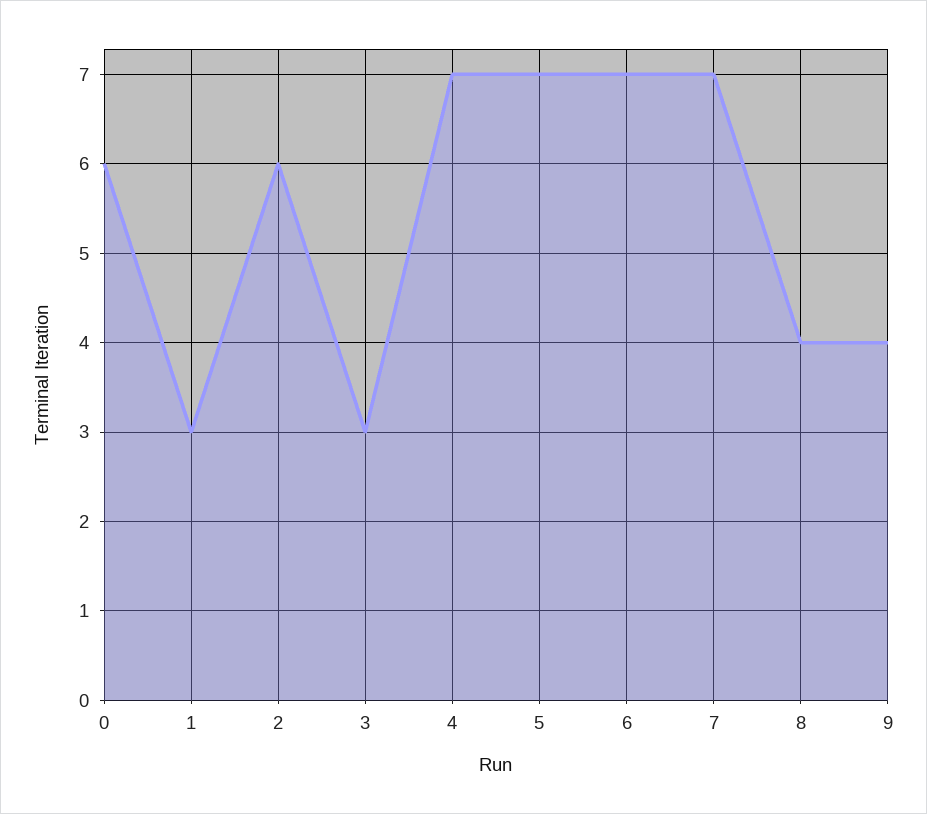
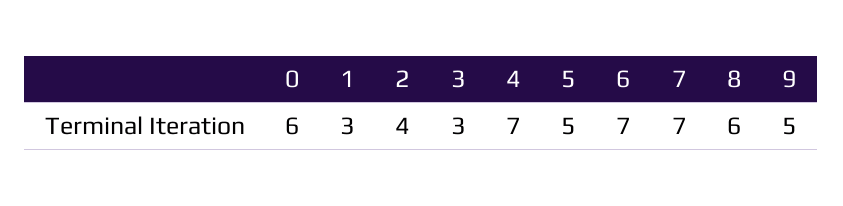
  {
    "0": 6,
    "1": 3,
-   "2": 6,
+   "2": 4,
    "3": 3,
    "4": 7,
-   "5": 7,
+   "5": 5,
    "6": 7,
    "7": 7,
-   "8": 4,
+   "8": 6,
-   "9": 4
+   "9": 5
  }

